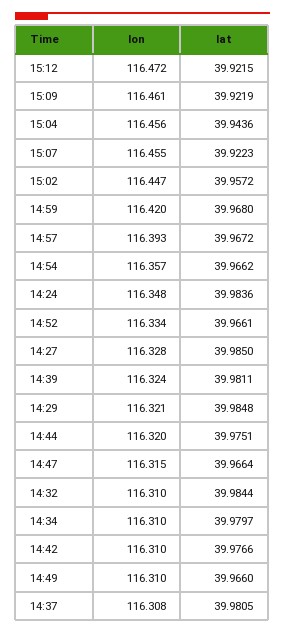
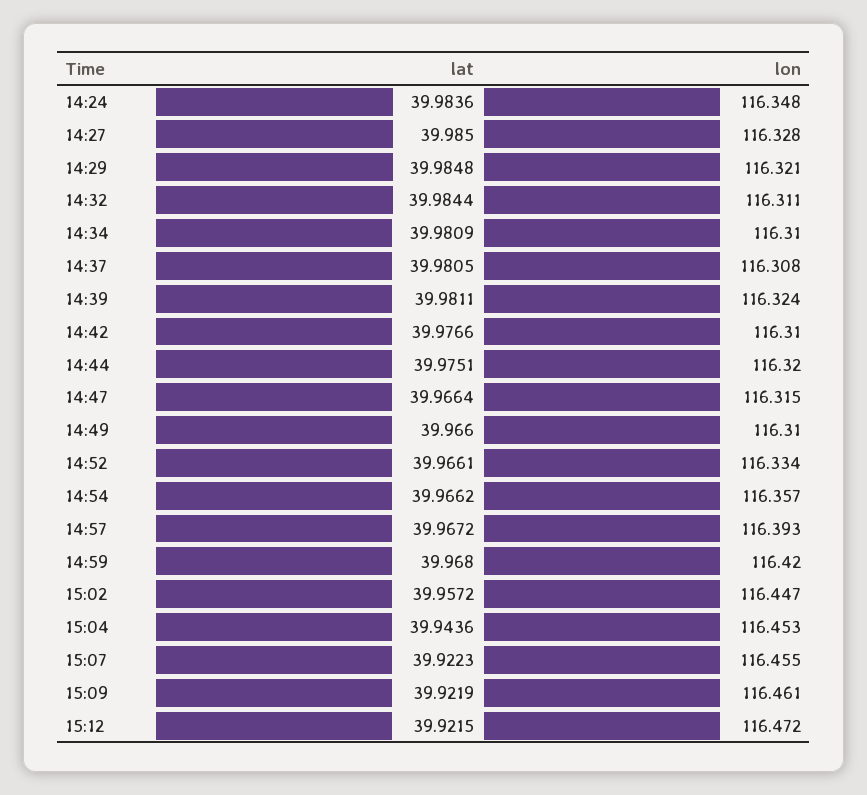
  {
    "lon": {
      "15:12": 116.472,
      "15:09": 116.461,
-     "15:04": 116.456,
+     "15:04": 116.453,
      "15:07": 116.455,
      "15:02": 116.447,
      "14:59": 116.42,
      "14:57": 116.393,
      "14:54": 116.357,
      "14:24": 116.348,
      "14:52": 116.334,
      "14:27": 116.328,
      "14:39": 116.324,
      "14:29": 116.321,
      "14:44": 116.32,
      "14:47": 116.315,
-     "14:32": 116.31,
+     "14:32": 116.311,
      "14:34": 116.31,
      "14:42": 116.31,
      "14:49": 116.31,
      "14:37": 116.308
    },
    "lat": {
      "15:12": 39.9215,
      "15:09": 39.9219,
      "15:04": 39.9436,
      "15:07": 39.9223,
      "15:02": 39.9572,
      "14:59": 39.968,
      "14:57": 39.9672,
      "14:54": 39.9662,
      "14:24": 39.9836,
      "14:52": 39.9661,
      "14:27": 39.985,
      "14:39": 39.9811,
      "14:29": 39.9848,
      "14:44": 39.9751,
      "14:47": 39.9664,
      "14:32": 39.9844,
-     "14:34": 39.9797,
+     "14:34": 39.9809,
      "14:42": 39.9766,
      "14:49": 39.966,
      "14:37": 39.9805
    }
  }

